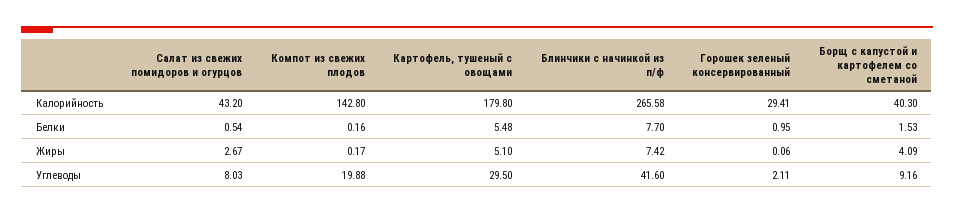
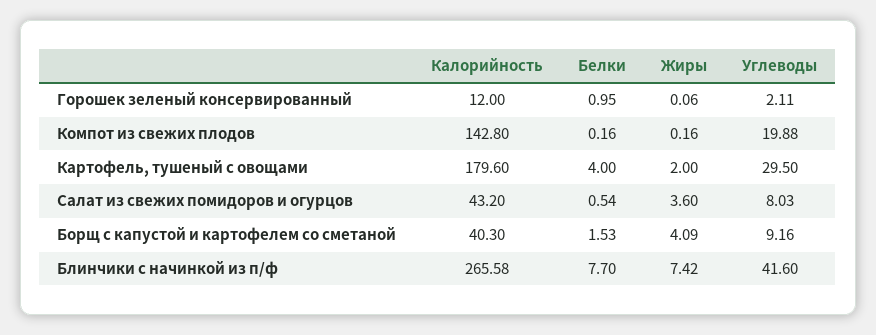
  {
    "Салат из свежих помидоров и огурцов": {
      "Калорийность": 43.2,
      "Белки": 0.54,
-     "Жиры": 2.67,
+     "Жиры": 3.6,
      "Углеводы": 8.03
    },
    "Компот из свежих плодов": {
      "Калорийность": 142.8,
      "Белки": 0.16,
-     "Жиры": 0.17,
+     "Жиры": 0.16,
      "Углеводы": 19.88
    },
    "Картофель, тушеный с овощами": {
-     "Калорийность": 179.8,
+     "Калорийность": 179.6,
-     "Белки": 5.48,
+     "Белки": 4,
-     "Жиры": 5.1,
+     "Жиры": 2,
      "Углеводы": 29.5
    },
    "Блинчики с начинкой из п/ф": {
      "Калорийность": 265.58,
      "Белки": 7.7,
      "Жиры": 7.42,
      "Углеводы": 41.6
    },
    "Горошек зеленый консервированный": {
-     "Калорийность": 29.41,
+     "Калорийность": 12,
      "Белки": 0.95,
      "Жиры": 0.06,
      "Углеводы": 2.11
    },
    "Борщ с капустой и картофелем со сметаной": {
      "Калорийность": 40.3,
      "Белки": 1.53,
      "Жиры": 4.09,
      "Углеводы": 9.16
    }
  }

